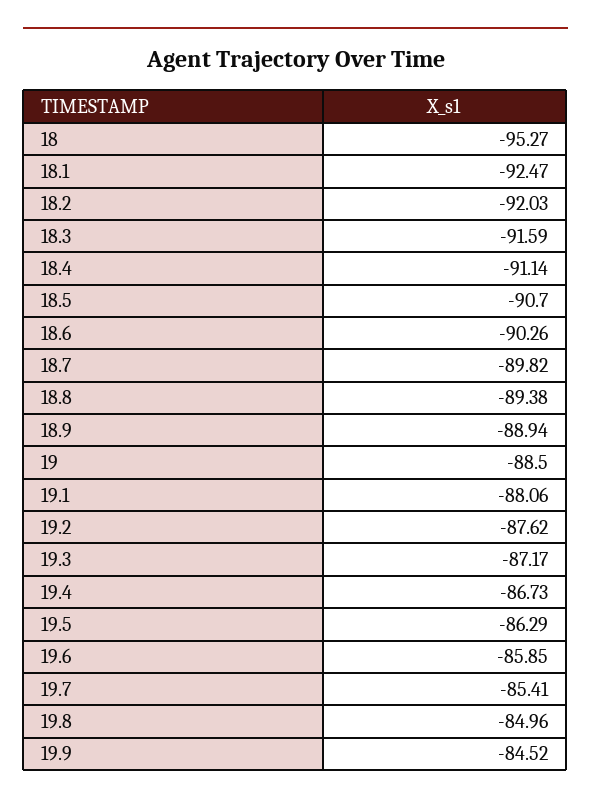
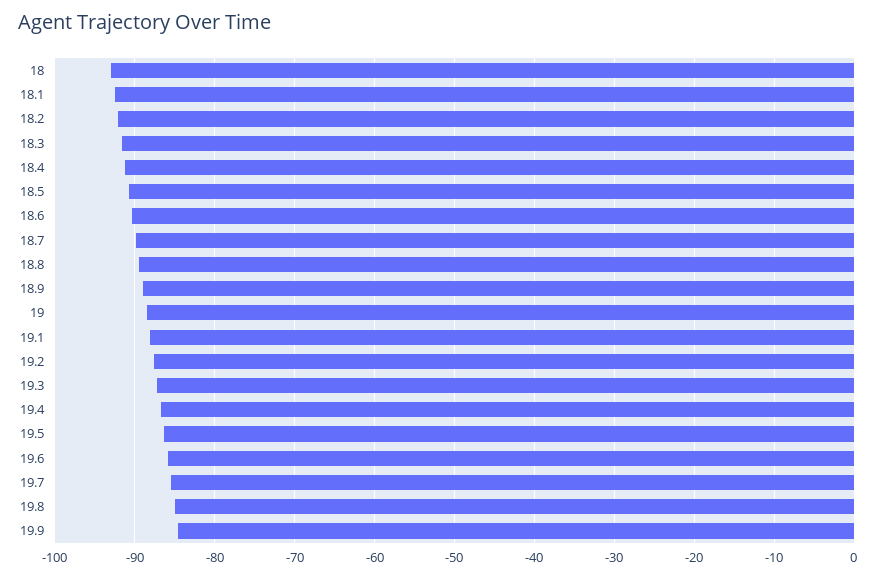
  {
-   "18": -95.27,
+   "18": -93,
    "18.1": -92.47,
    "18.2": -92.03,
    "18.3": -91.59,
    "18.4": -91.14,
    "18.5": -90.7,
    "18.6": -90.26,
    "18.7": -89.82,
    "18.8": -89.38,
    "18.9": -88.94,
    "19": -88.5,
    "19.1": -88.06,
    "19.2": -87.62,
    "19.3": -87.17,
    "19.4": -86.73,
    "19.5": -86.29,
    "19.6": -85.85,
    "19.7": -85.41,
    "19.8": -84.96,
    "19.9": -84.52
  }

